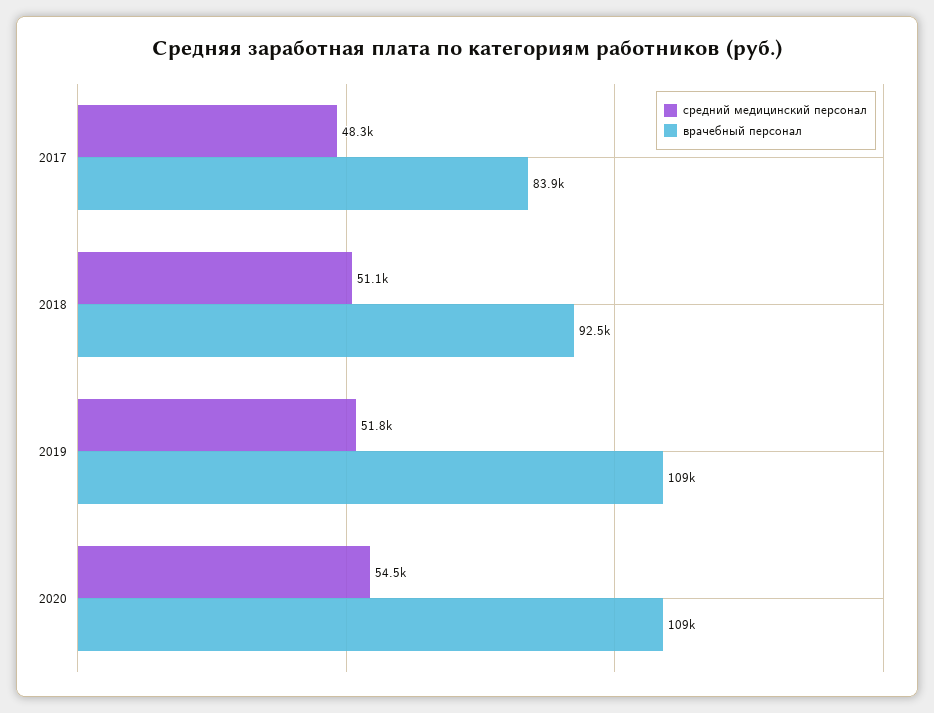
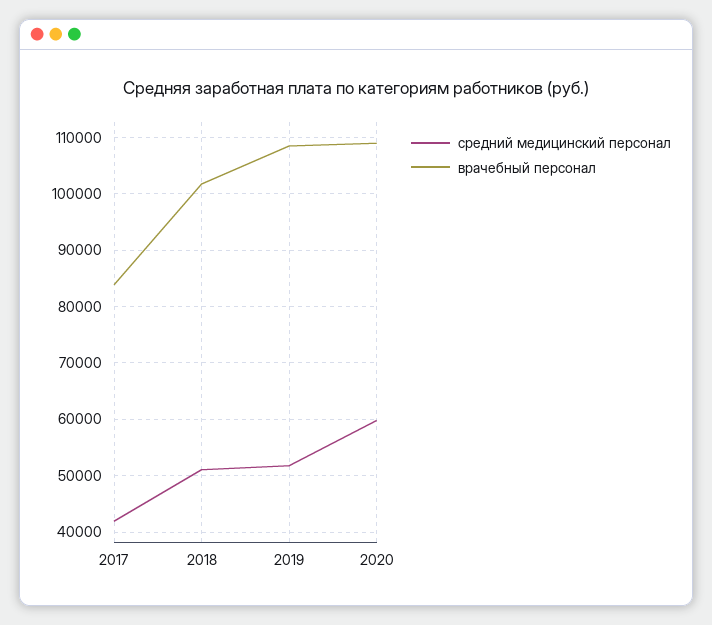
  {
    "средний медицинский персонал": {
-     "2017": 48300,
+     "2017": 42000,
      "2018": 51100,
      "2019": 51800,
-     "2020": 54500
+     "2020": 60000
    },
    "врачебный персонал": {
      "2017": 83900,
-     "2018": 92500,
+     "2018": 102000,
      "2019": 109000,
      "2020": 109000
    }
  }

